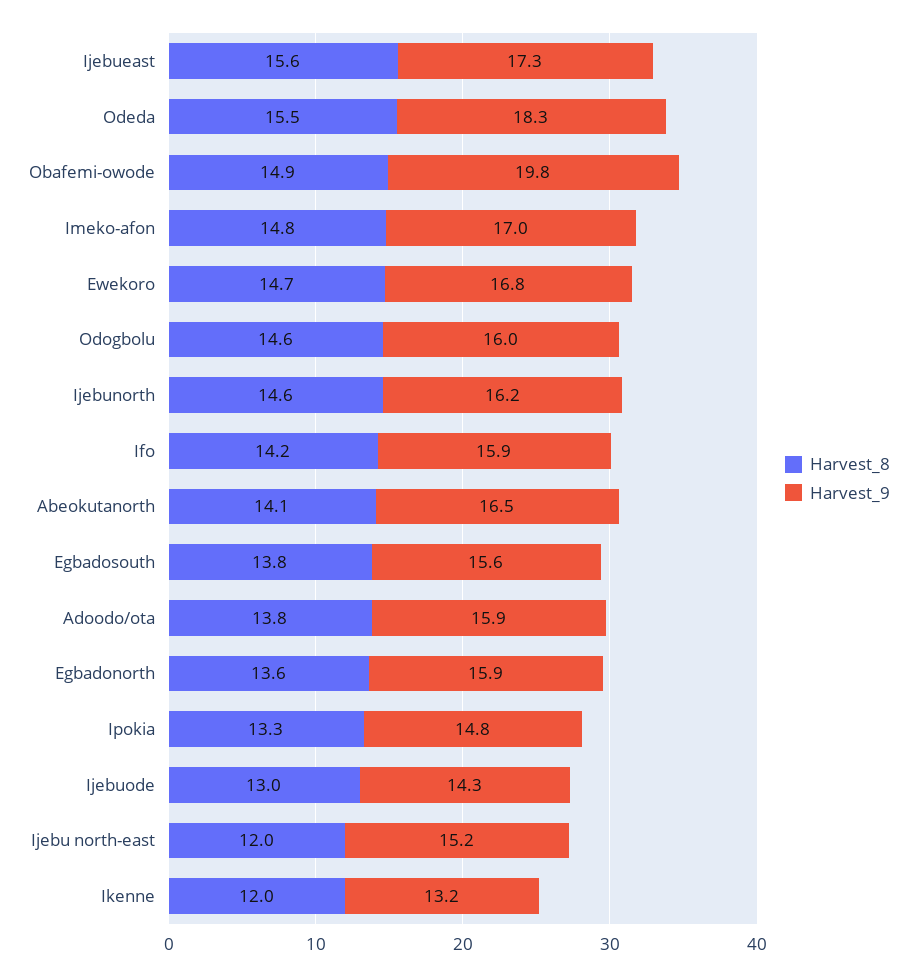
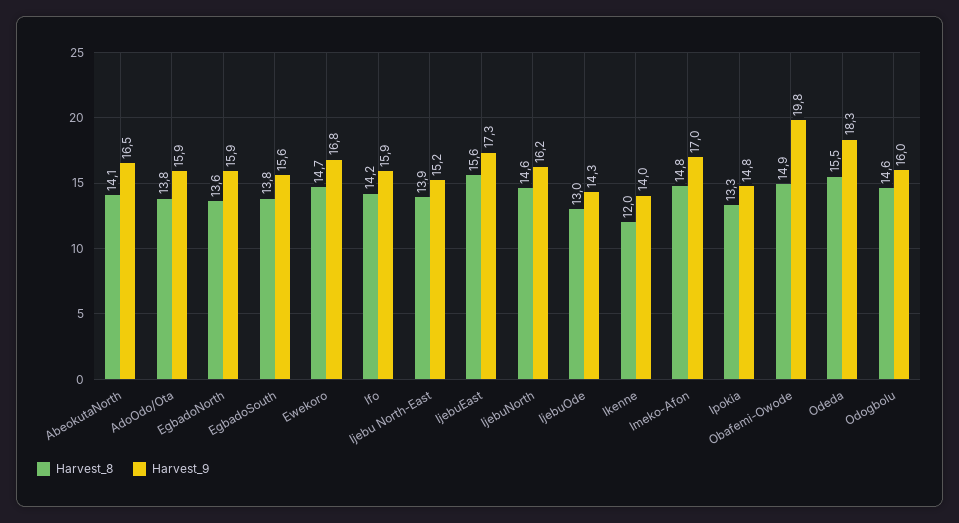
  {
    "Harvest_8": {
      "Ijebueast": 15.6,
      "Odeda": 15.5,
      "Obafemi-owode": 14.9,
      "Imeko-afon": 14.8,
      "Ewekoro": 14.7,
      "Odogbolu": 14.6,
      "Ijebunorth": 14.6,
      "Ifo": 14.2,
      "Abeokutanorth": 14.1,
      "Egbadosouth": 13.8,
      "Adoodo/ota": 13.8,
      "Egbadonorth": 13.6,
      "Ipokia": 13.3,
      "Ijebuode": 13,
-     "Ijebu north-east": 12,
+     "Ijebu north-east": 13.9,
      "Ikenne": 12
    },
    "Harvest_9": {
      "Ijebueast": 17.3,
      "Odeda": 18.3,
      "Obafemi-owode": 19.8,
      "Imeko-afon": 17,
      "Ewekoro": 16.8,
      "Odogbolu": 16,
      "Ijebunorth": 16.2,
      "Ifo": 15.9,
      "Abeokutanorth": 16.5,
      "Egbadosouth": 15.6,
      "Adoodo/ota": 15.9,
      "Egbadonorth": 15.9,
      "Ipokia": 14.8,
      "Ijebuode": 14.3,
      "Ijebu north-east": 15.2,
-     "Ikenne": 13.2
+     "Ikenne": 14
    }
  }

